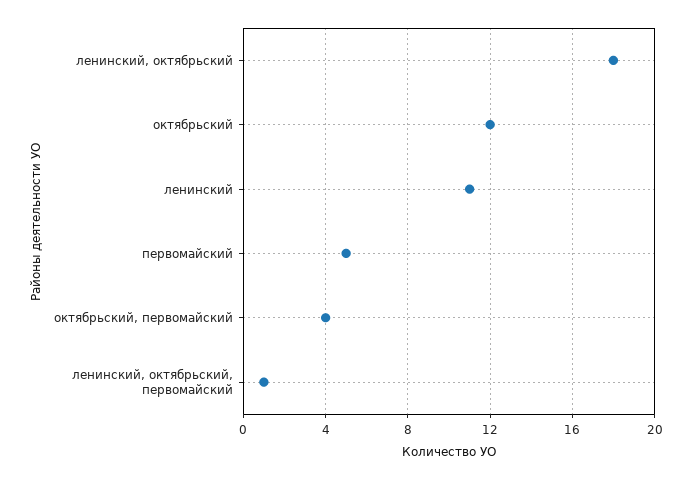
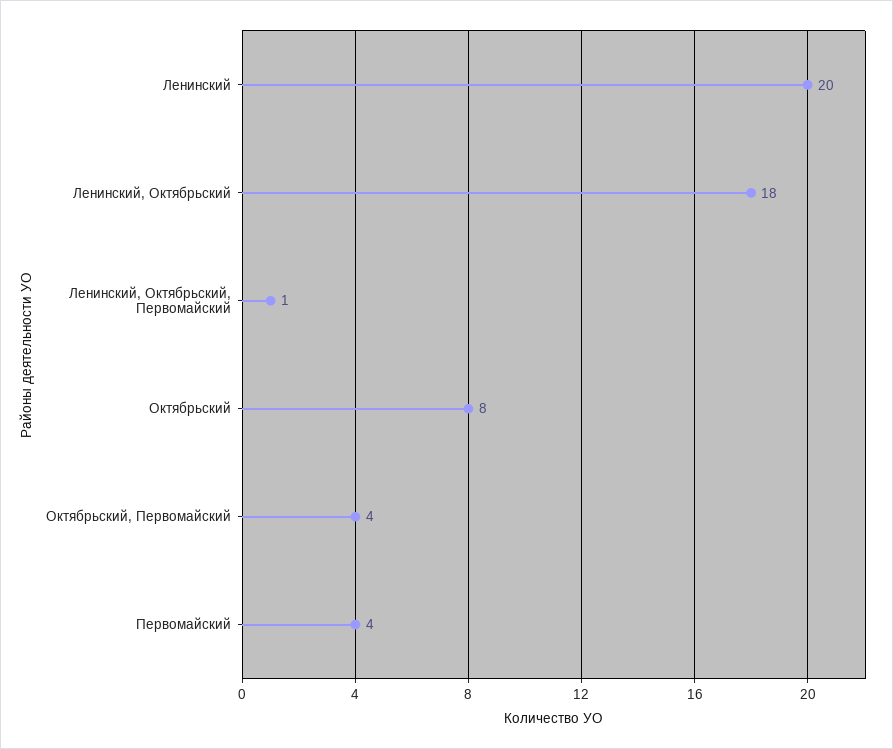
  {
    "ленинский, октябрьский": 18,
-   "октябрьский": 12,
+   "октябрьский": 8,
-   "ленинский": 11,
+   "ленинский": 20,
-   "первомайский": 5,
+   "первомайский": 4,
    "октябрьский, первомайский": 4,
    "ленинский, октябрьский, первомайский": 1
  }

